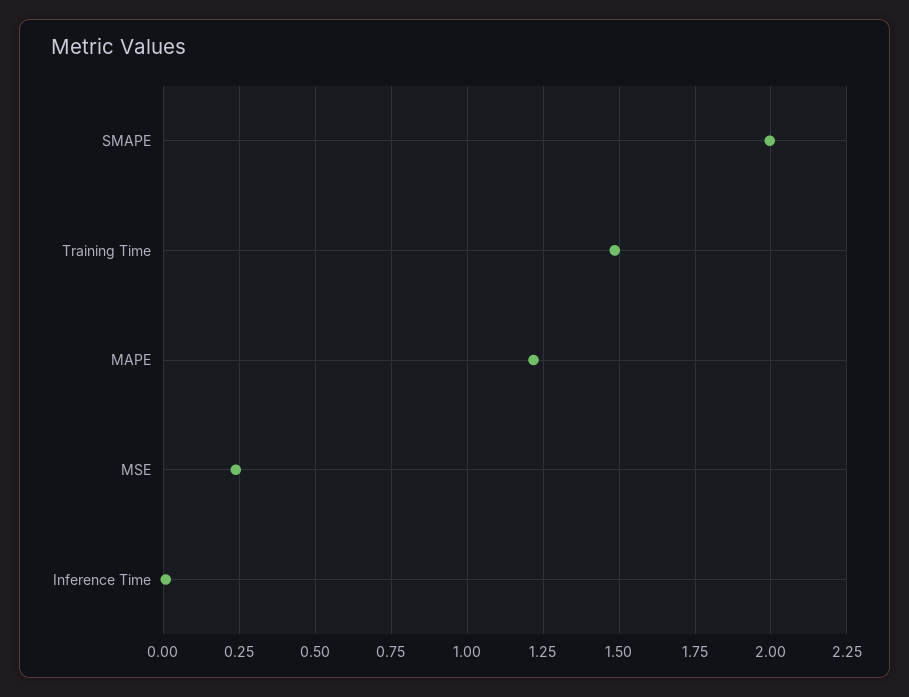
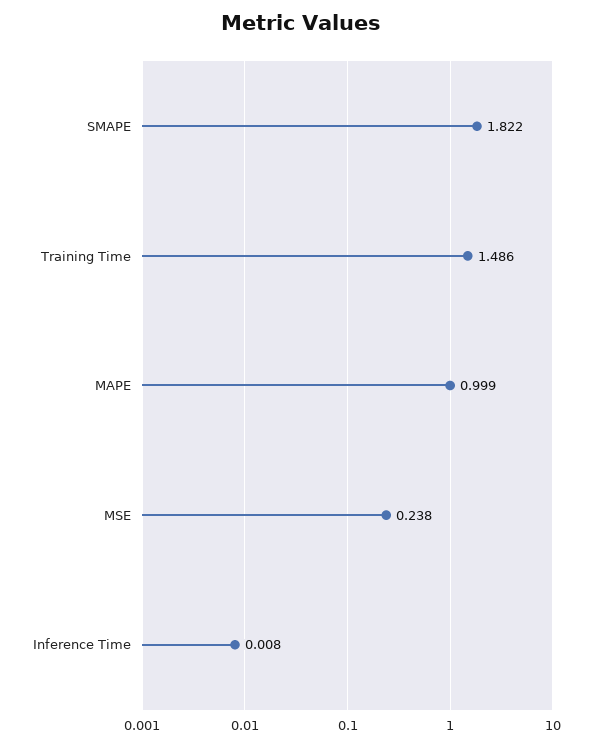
  {
-   "SMAPE": 2,
+   "SMAPE": 1.822,
    "Training Time": 1.486,
-   "MAPE": 1.225,
+   "MAPE": 0.999,
    "MSE": 0.238,
    "Inference Time": 0.008
  }

